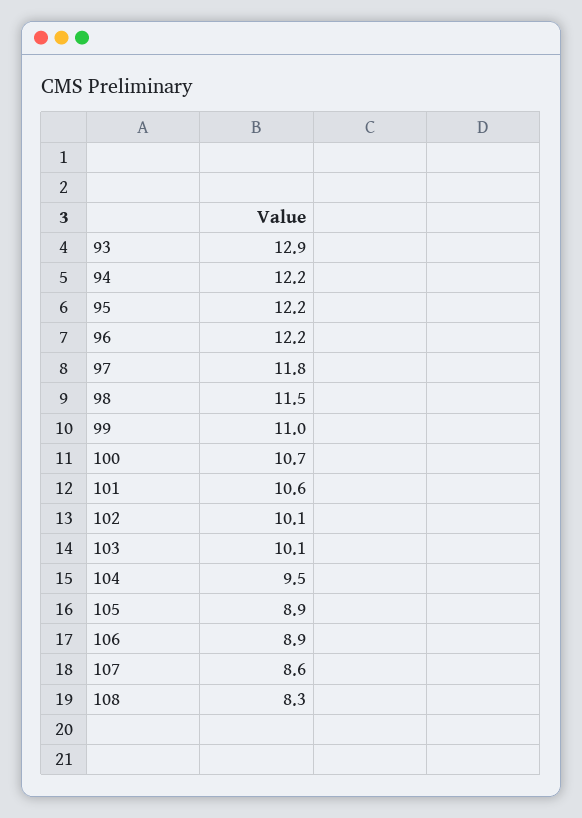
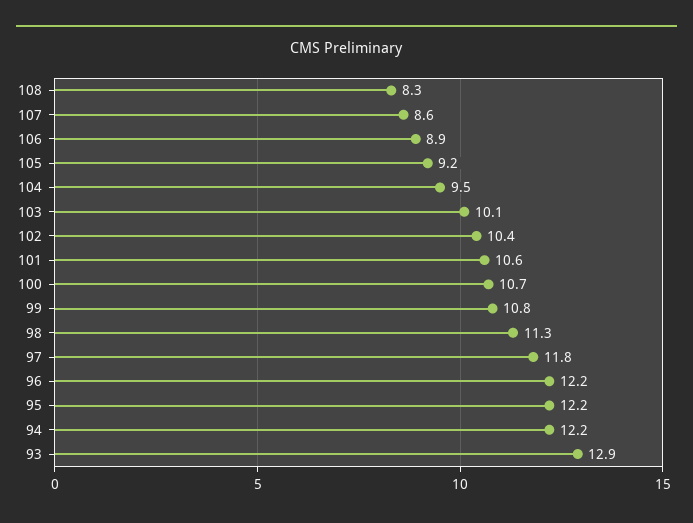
  {
    "93": 12.9,
    "94": 12.2,
    "95": 12.2,
    "96": 12.2,
    "97": 11.8,
-   "98": 11.5,
+   "98": 11.3,
-   "99": 11,
+   "99": 10.8,
    "100": 10.7,
    "101": 10.6,
-   "102": 10.1,
+   "102": 10.4,
    "103": 10.1,
    "104": 9.5,
-   "105": 8.9,
+   "105": 9.2,
    "106": 8.9,
    "107": 8.6,
    "108": 8.3
  }

